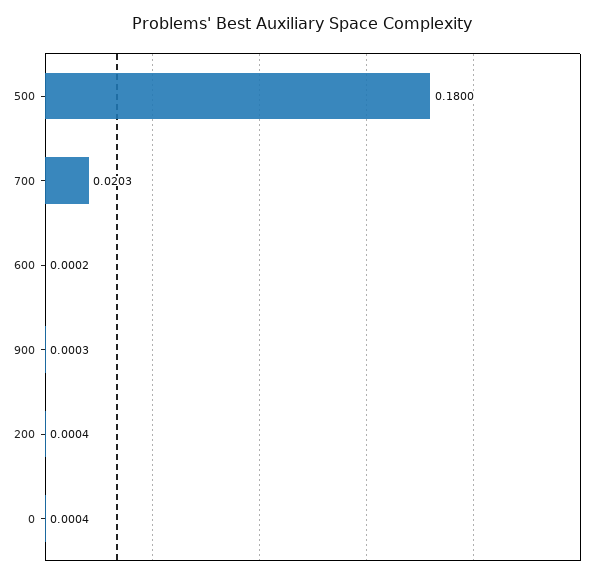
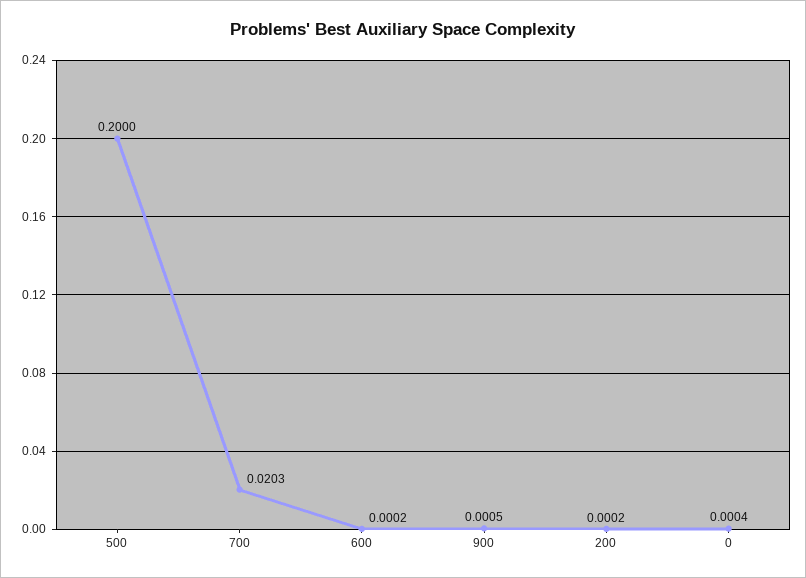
  {
-   "500": 0.18,
+   "500": 0.2,
    "700": 0.0203,
    "600": 0.0002,
-   "900": 0.0003,
+   "900": 0.0005,
-   "200": 0.0004,
+   "200": 0.0002,
    "0": 0.0004
  }

